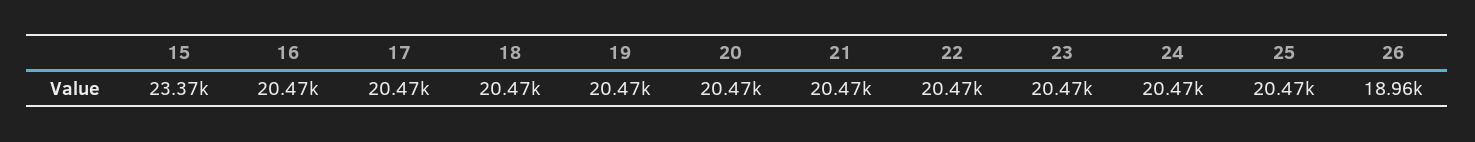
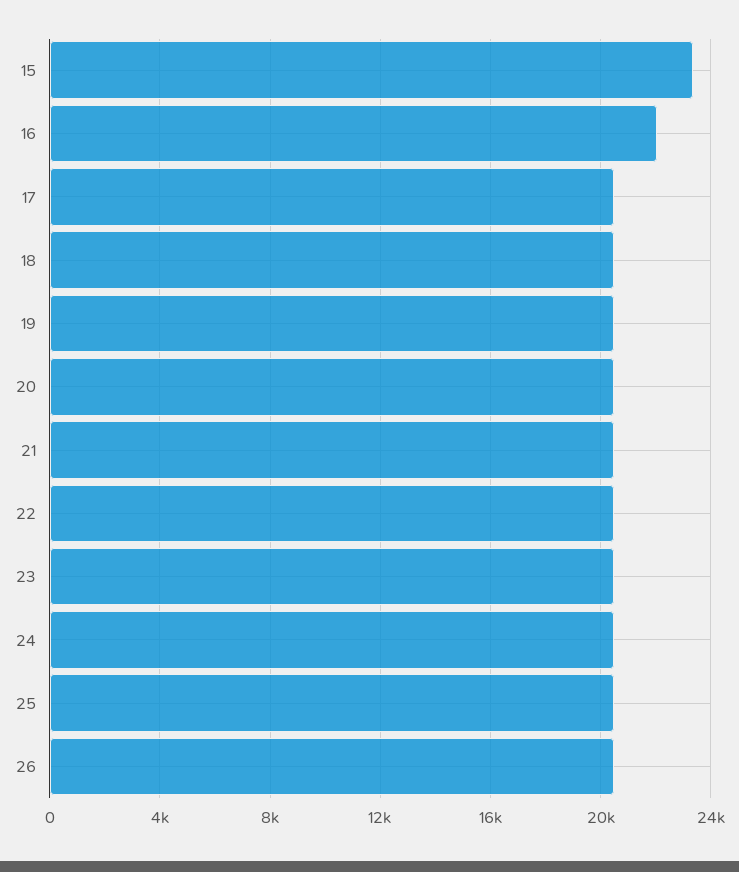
  {
    "15": 23370,
-   "16": 20470,
+   "16": 22000,
    "17": 20470,
    "18": 20470,
    "19": 20470,
    "20": 20470,
    "21": 20470,
    "22": 20470,
    "23": 20470,
    "24": 20470,
    "25": 20470,
-   "26": 18960
+   "26": 20500
  }

